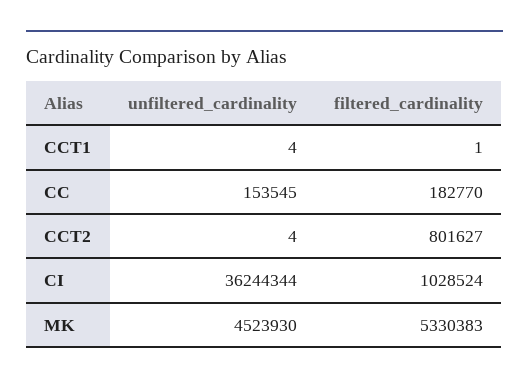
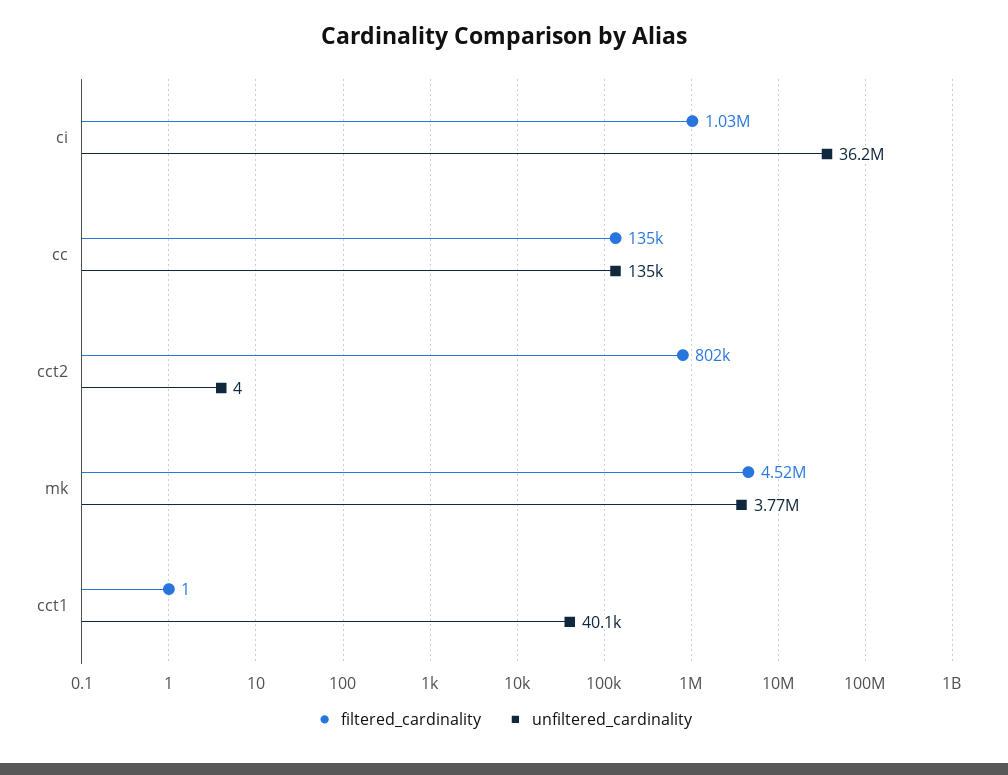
  {
    "unfiltered_cardinality": {
-     "CCT1": 4,
+     "CCT1": 40100,
-     "CC": 153545,
+     "CC": 135000,
      "CCT2": 4,
      "CI": 36244344,
-     "MK": 4523930
+     "MK": 3770000
    },
    "filtered_cardinality": {
      "CCT1": 1,
-     "CC": 182770,
+     "CC": 135000,
      "CCT2": 801627,
      "CI": 1028524,
-     "MK": 5330383
+     "MK": 4520000
    }
  }

